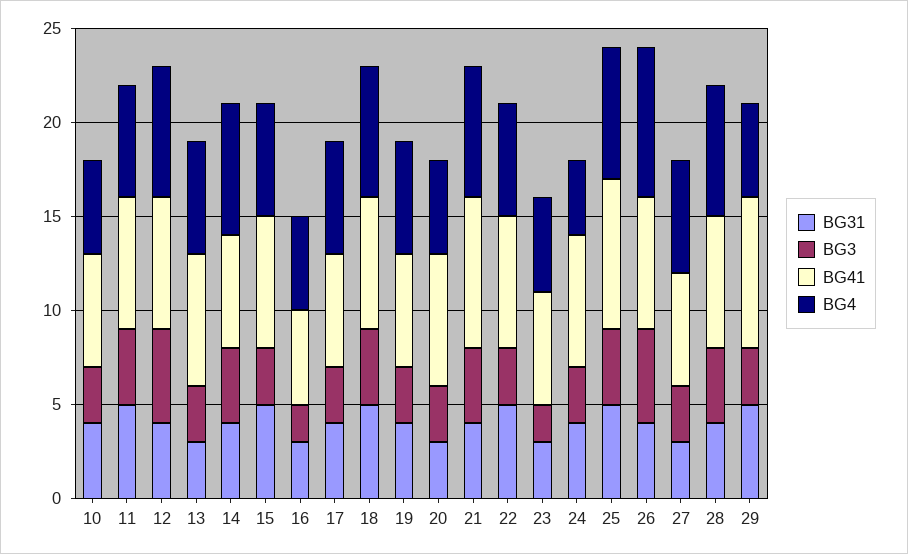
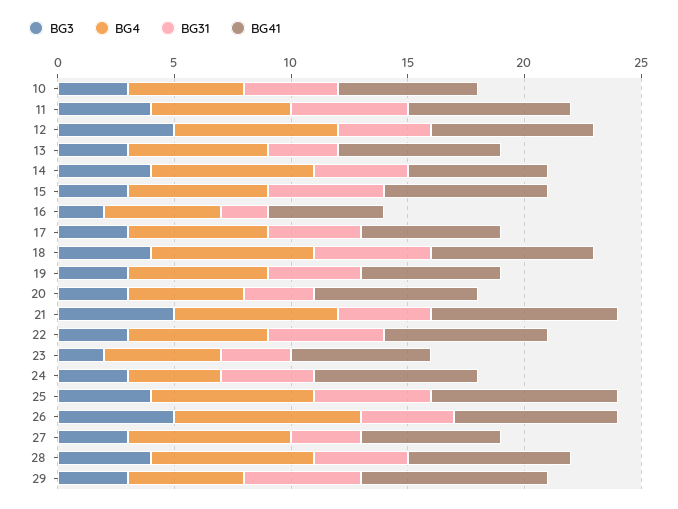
  {
    "BG31": {
      "10": 4,
      "11": 5,
      "12": 4,
      "13": 3,
      "14": 4,
      "15": 5,
-     "16": 3,
+     "16": 2,
      "17": 4,
      "18": 5,
      "19": 4,
      "20": 3,
      "21": 4,
      "22": 5,
      "23": 3,
      "24": 4,
      "25": 5,
      "26": 4,
      "27": 3,
      "28": 4,
      "29": 5
    },
    "BG3": {
      "10": 3,
      "11": 4,
      "12": 5,
      "13": 3,
      "14": 4,
      "15": 3,
      "16": 2,
      "17": 3,
      "18": 4,
      "19": 3,
      "20": 3,
-     "21": 4,
+     "21": 5,
      "22": 3,
      "23": 2,
      "24": 3,
      "25": 4,
      "26": 5,
      "27": 3,
      "28": 4,
      "29": 3
    },
    "BG41": {
      "10": 6,
      "11": 7,
      "12": 7,
      "13": 7,
      "14": 6,
      "15": 7,
      "16": 5,
      "17": 6,
      "18": 7,
      "19": 6,
      "20": 7,
      "21": 8,
      "22": 7,
      "23": 6,
      "24": 7,
      "25": 8,
      "26": 7,
      "27": 6,
      "28": 7,
      "29": 8
    },
    "BG4": {
      "10": 5,
      "11": 6,
      "12": 7,
      "13": 6,
      "14": 7,
      "15": 6,
      "16": 5,
      "17": 6,
      "18": 7,
      "19": 6,
      "20": 5,
      "21": 7,
      "22": 6,
      "23": 5,
      "24": 4,
      "25": 7,
      "26": 8,
-     "27": 6,
+     "27": 7,
      "28": 7,
      "29": 5
    }
  }

